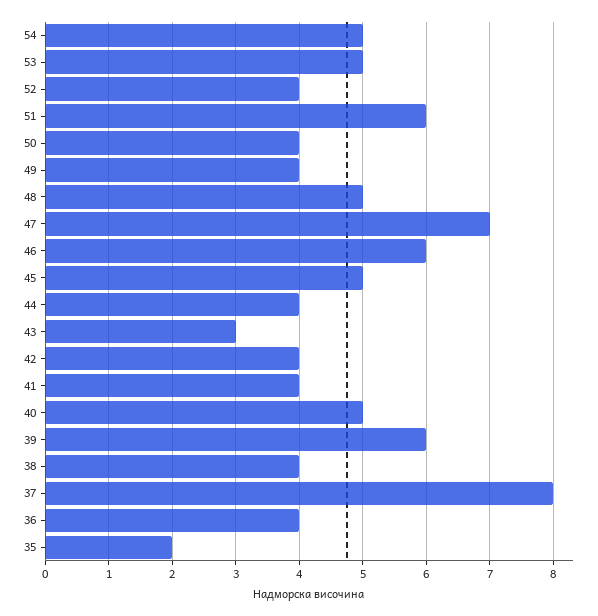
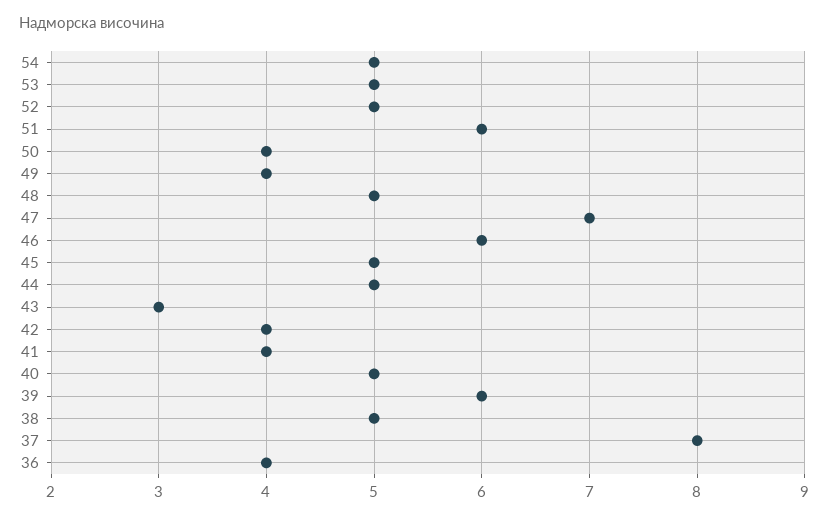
  {
    "54": 5,
    "53": 5,
-   "52": 4,
+   "52": 5,
    "51": 6,
    "50": 4,
    "49": 4,
    "48": 5,
    "47": 7,
    "46": 6,
    "45": 5,
-   "44": 4,
+   "44": 5,
    "43": 3,
    "42": 4,
    "41": 4,
    "40": 5,
    "39": 6,
-   "38": 4,
+   "38": 5,
    "37": 8,
-   "36": 4,
+   "36": 4
-   "35": 2
  }

